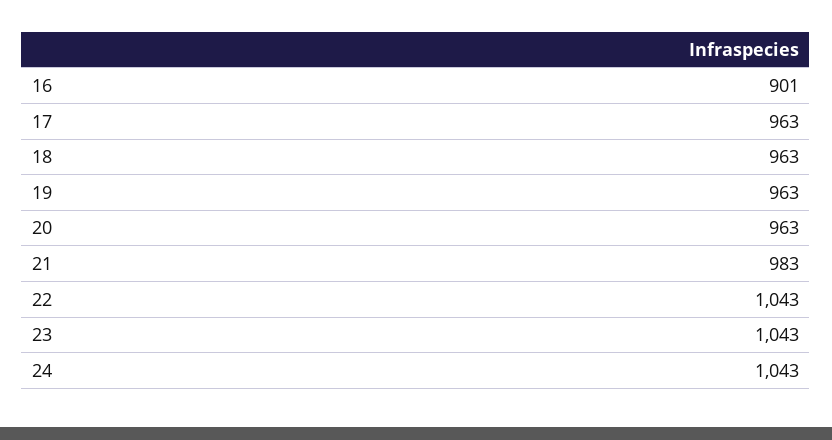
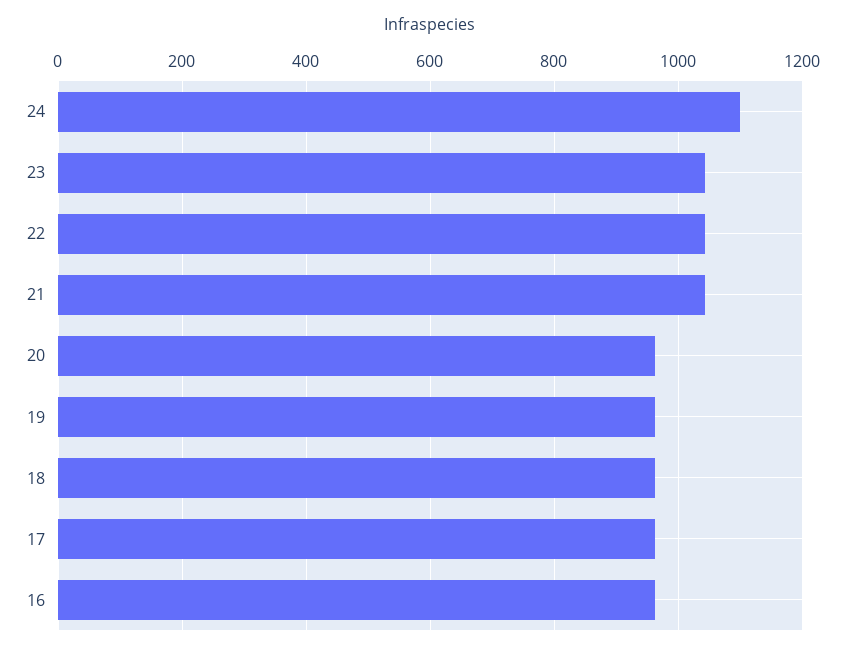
  {
-   "16": 901,
+   "16": 960,
    "17": 963,
    "18": 963,
    "19": 963,
    "20": 963,
-   "21": 983,
+   "21": 1040,
    "22": 1043,
    "23": 1043,
-   "24": 1043
+   "24": 1100
  }

